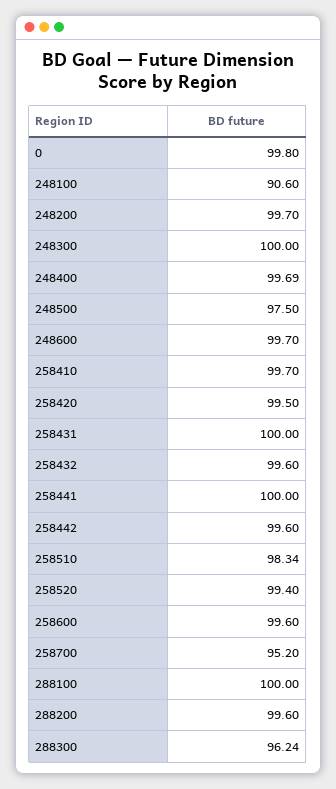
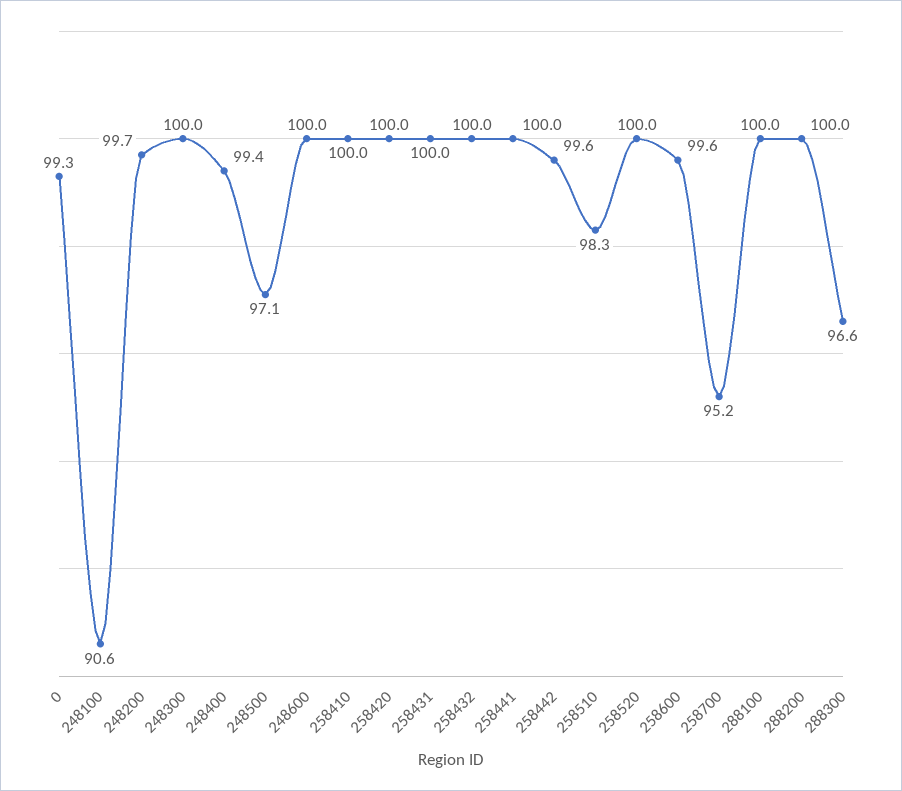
  {
-   "0": 99.8,
+   "0": 99.3,
    "248100": 90.6,
    "248200": 99.7,
    "248300": 100,
-   "248400": 99.69,
+   "248400": 99.4,
-   "248500": 97.5,
+   "248500": 97.1,
-   "248600": 99.7,
+   "248600": 100,
-   "258410": 99.7,
+   "258410": 100,
-   "258420": 99.5,
+   "258420": 100,
    "258431": 100,
-   "258432": 99.6,
+   "258432": 100,
    "258441": 100,
    "258442": 99.6,
    "258510": 98.34,
-   "258520": 99.4,
+   "258520": 100,
    "258600": 99.6,
    "258700": 95.2,
    "288100": 100,
-   "288200": 99.6,
+   "288200": 100,
-   "288300": 96.24
+   "288300": 96.6
  }

